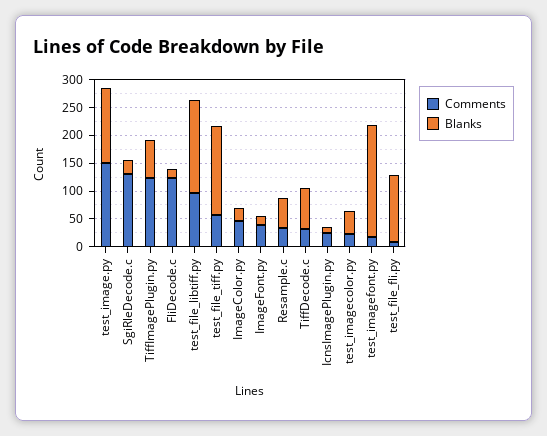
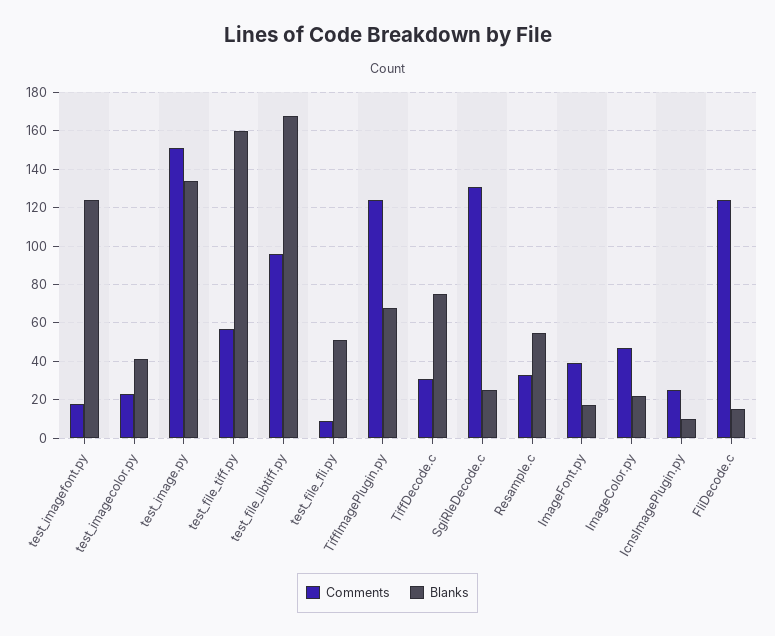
  {
    "Comments": {
      "test_image.py": 150,
      "SgiRleDecode.c": 130,
      "TiffImagePlugin.py": 125,
      "FliDecode.c": 125,
      "test_file_libtiff.py": 95,
      "test_file_tiff.py": 55,
      "ImageColor.py": 45,
      "ImageFont.py": 40,
      "Resample.c": 35,
      "TiffDecode.c": 30,
      "IcnsImagePlugin.py": 25,
      "test_imagecolor.py": 25,
      "test_imagefont.py": 20,
      "test_file_fli.py": 10
    },
    "Blanks": {
      "test_image.py": 135,
      "SgiRleDecode.c": 25,
      "TiffImagePlugin.py": 70,
      "FliDecode.c": 15,
      "test_file_libtiff.py": 170,
      "test_file_tiff.py": 160,
      "ImageColor.py": 20,
      "ImageFont.py": 15,
      "Resample.c": 55,
      "TiffDecode.c": 75,
      "IcnsImagePlugin.py": 10,
      "test_imagecolor.py": 40,
-     "test_imagefont.py": 200,
+     "test_imagefont.py": 125,
-     "test_file_fli.py": 125
+     "test_file_fli.py": 50
    }
  }

